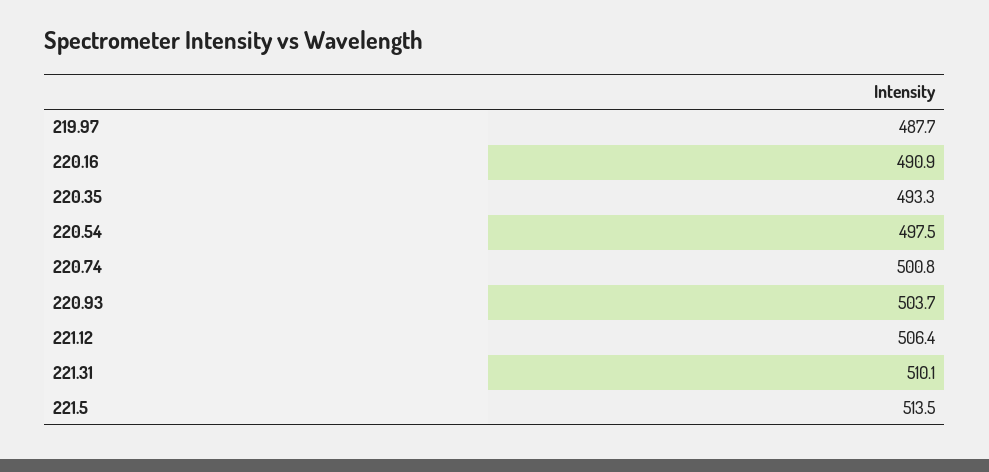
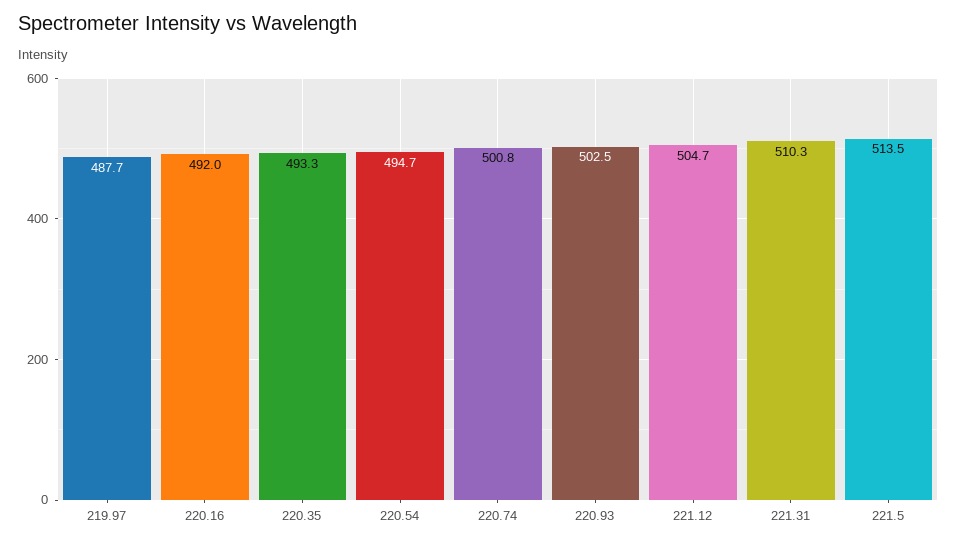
  {
    "219.97": 487.7,
-   "220.16": 490.9,
+   "220.16": 492,
    "220.35": 493.3,
-   "220.54": 497.5,
+   "220.54": 494.7,
    "220.74": 500.8,
-   "220.93": 503.7,
+   "220.93": 502.5,
-   "221.12": 506.4,
+   "221.12": 504.7,
-   "221.31": 510.1,
+   "221.31": 510.3,
    "221.5": 513.5
  }

